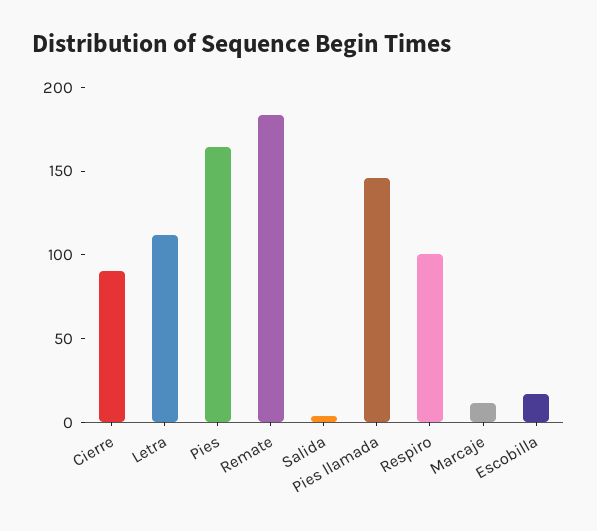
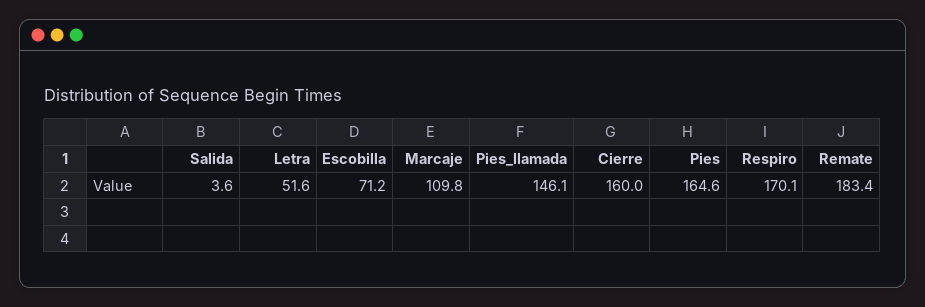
  {
-   "Cierre": 90,
+   "Cierre": 160,
-   "Letra": 110,
+   "Letra": 51.6,
    "Pies": 164.6,
    "Remate": 183.4,
    "Salida": 3.6,
    "Pies llamada": 146.1,
-   "Respiro": 100,
+   "Respiro": 170.1,
-   "Marcaje": 10,
+   "Marcaje": 109.8,
-   "Escobilla": 20
+   "Escobilla": 71.2
  }

